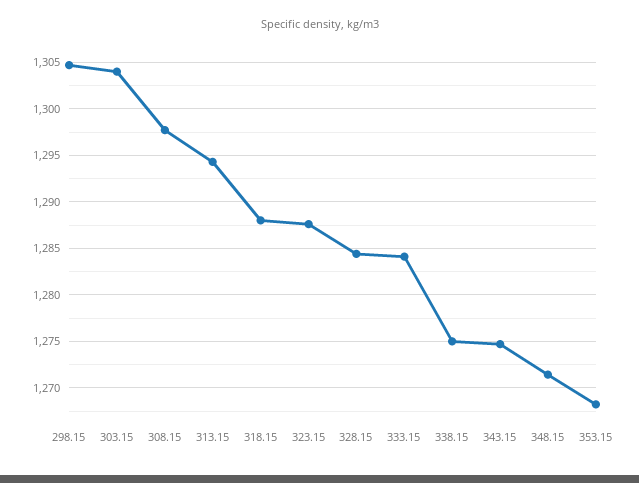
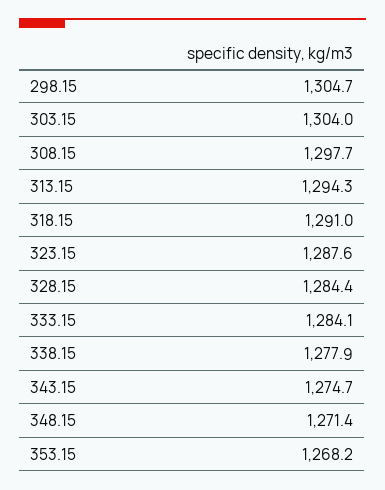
  {
    "298.15": 1304.7,
    "303.15": 1304,
    "308.15": 1297.7,
    "313.15": 1294.3,
-   "318.15": 1288,
+   "318.15": 1291,
    "323.15": 1287.6,
    "328.15": 1284.4,
    "333.15": 1284.1,
-   "338.15": 1275,
+   "338.15": 1277.9,
    "343.15": 1274.7,
    "348.15": 1271.4,
    "353.15": 1268.2
  }

